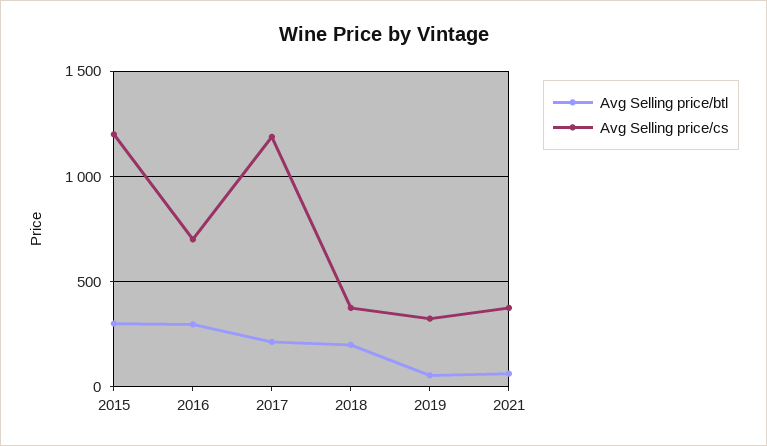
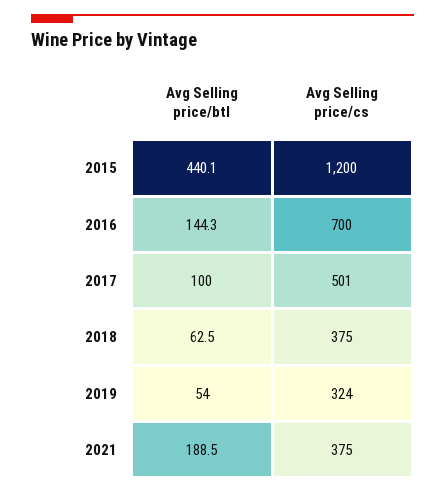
  {
    "Avg Selling price/btl": {
-     "2015": 300,
+     "2015": 440.1,
-     "2016": 300,
+     "2016": 144.3,
-     "2017": 200,
+     "2017": 100,
-     "2018": 200,
+     "2018": 62.5,
      "2019": 54,
-     "2021": 50
+     "2021": 188.5
    },
    "Avg Selling price/cs": {
      "2015": 1200,
      "2016": 700,
-     "2017": 1200,
+     "2017": 501,
      "2018": 375,
      "2019": 324,
      "2021": 375
    }
  }

